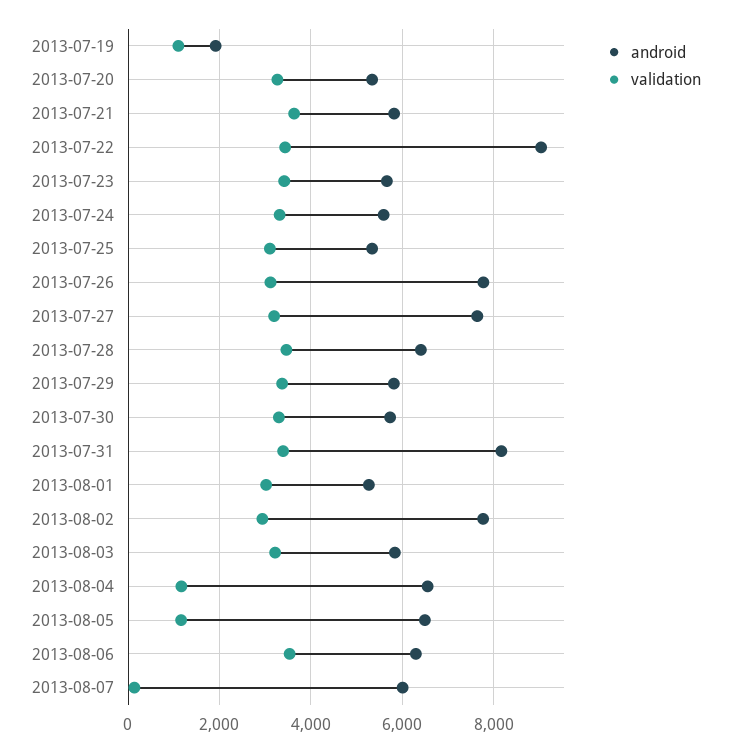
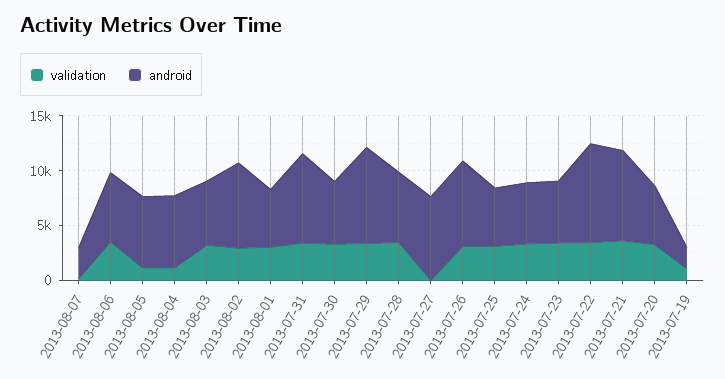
  {
    "android": {
      "2013-07-19": 2000,
      "2013-07-20": 5400,
-     "2013-07-21": 5800,
+     "2013-07-21": 8000,
      "2013-07-22": 9000,
      "2013-07-23": 5600,
      "2013-07-24": 5600,
      "2013-07-25": 5400,
      "2013-07-26": 7800,
      "2013-07-27": 7600,
      "2013-07-28": 6400,
-     "2013-07-29": 5800,
+     "2013-07-29": 9000,
      "2013-07-30": 5800,
      "2013-07-31": 8200,
      "2013-08-01": 5200,
      "2013-08-02": 7800,
      "2013-08-03": 5800,
      "2013-08-04": 6600,
      "2013-08-05": 6600,
      "2013-08-06": 6400,
-     "2013-08-07": 6000
+     "2013-08-07": 3000
    },
    "validation": {
      "2013-07-19": 1200,
      "2013-07-20": 3200,
      "2013-07-21": 3600,
      "2013-07-22": 3400,
      "2013-07-23": 3400,
      "2013-07-24": 3400,
      "2013-07-25": 3200,
      "2013-07-26": 3200,
-     "2013-07-27": 3200,
+     "2013-07-27": 0,
      "2013-07-28": 3400,
      "2013-07-29": 3400,
      "2013-07-30": 3200,
      "2013-07-31": 3400,
      "2013-08-01": 3000,
      "2013-08-02": 3000,
      "2013-08-03": 3200,
      "2013-08-04": 1200,
      "2013-08-05": 1200,
      "2013-08-06": 3600,
      "2013-08-07": 200
    }
  }

